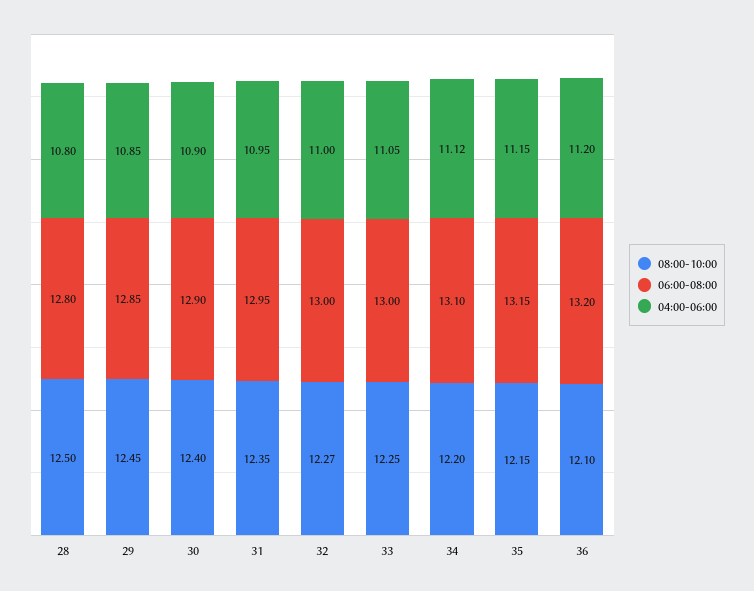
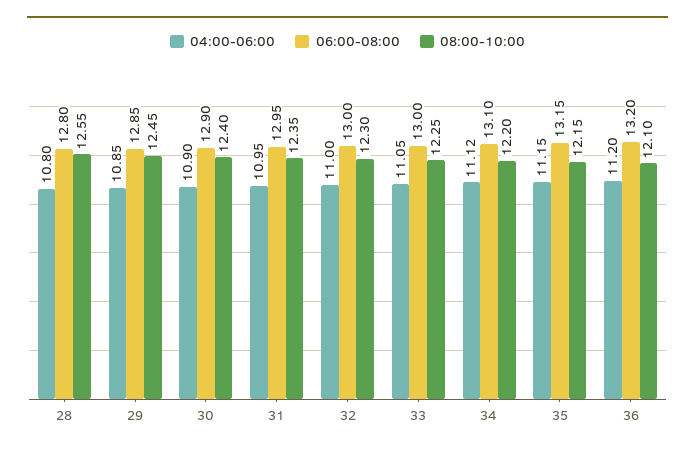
  {
    "08:00-10:00": {
-     "28": 12.5,
+     "28": 12.55,
      "29": 12.45,
      "30": 12.4,
      "31": 12.35,
-     "32": 12.27,
+     "32": 12.3,
      "33": 12.25,
      "34": 12.2,
      "35": 12.15,
      "36": 12.1
    },
    "06:00-08:00": {
      "28": 12.8,
      "29": 12.85,
      "30": 12.9,
      "31": 12.95,
      "32": 13,
      "33": 13,
      "34": 13.1,
      "35": 13.15,
      "36": 13.2
    },
    "04:00-06:00": {
      "28": 10.8,
      "29": 10.85,
      "30": 10.9,
      "31": 10.95,
      "32": 11,
      "33": 11.05,
      "34": 11.12,
      "35": 11.15,
      "36": 11.2
    }
  }

